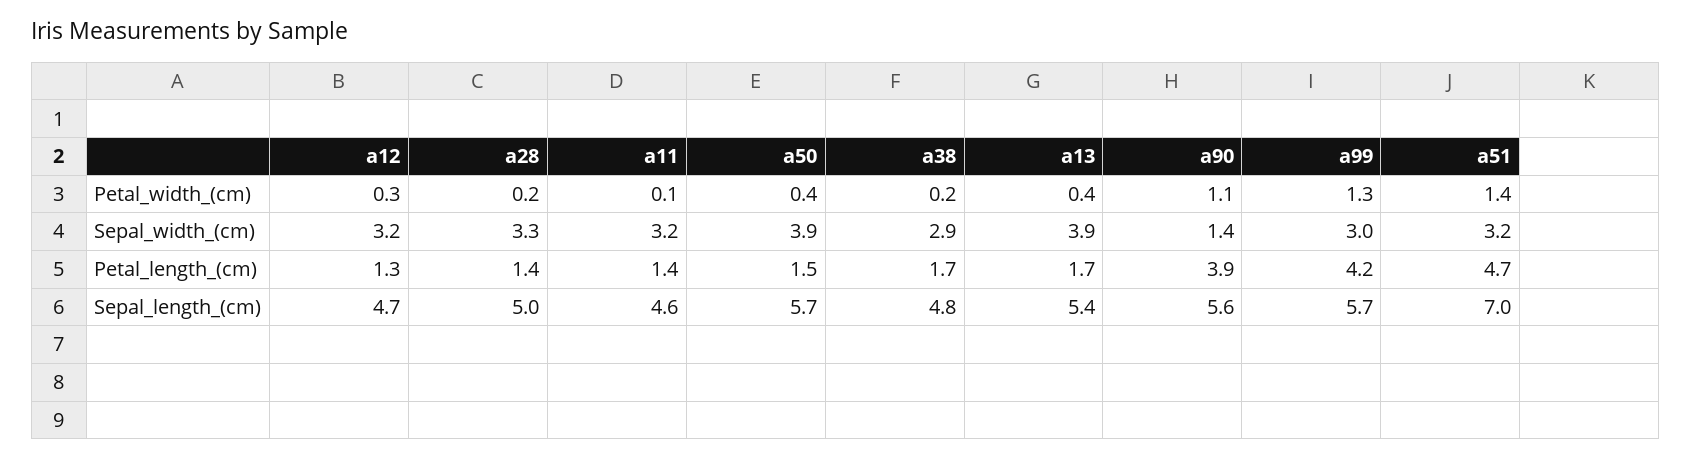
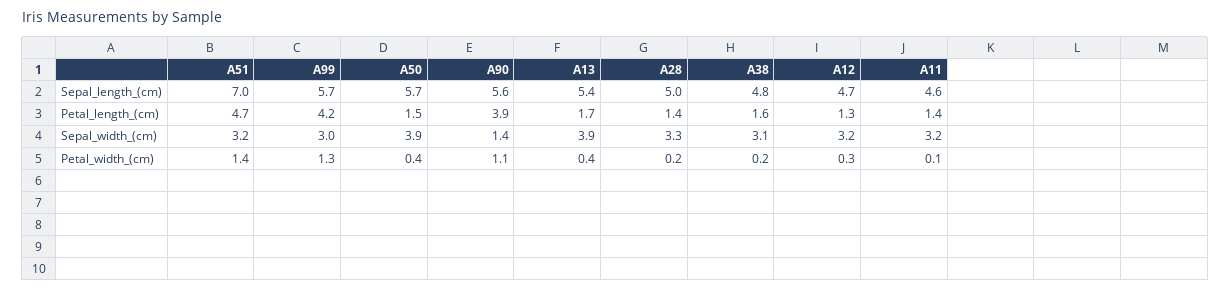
  {
    "a12": {
      "Petal_width_(cm)": 0.3,
      "Sepal_width_(cm)": 3.2,
      "Petal_length_(cm)": 1.3,
      "Sepal_length_(cm)": 4.7
    },
    "a28": {
      "Petal_width_(cm)": 0.2,
      "Sepal_width_(cm)": 3.3,
      "Petal_length_(cm)": 1.4,
      "Sepal_length_(cm)": 5
    },
    "a11": {
      "Petal_width_(cm)": 0.1,
      "Sepal_width_(cm)": 3.2,
      "Petal_length_(cm)": 1.4,
      "Sepal_length_(cm)": 4.6
    },
    "a50": {
      "Petal_width_(cm)": 0.4,
      "Sepal_width_(cm)": 3.9,
      "Petal_length_(cm)": 1.5,
      "Sepal_length_(cm)": 5.7
    },
    "a38": {
      "Petal_width_(cm)": 0.2,
-     "Sepal_width_(cm)": 2.9,
+     "Sepal_width_(cm)": 3.1,
-     "Petal_length_(cm)": 1.7,
+     "Petal_length_(cm)": 1.6,
      "Sepal_length_(cm)": 4.8
    },
    "a13": {
      "Petal_width_(cm)": 0.4,
      "Sepal_width_(cm)": 3.9,
      "Petal_length_(cm)": 1.7,
      "Sepal_length_(cm)": 5.4
    },
    "a90": {
      "Petal_width_(cm)": 1.1,
      "Sepal_width_(cm)": 1.4,
      "Petal_length_(cm)": 3.9,
      "Sepal_length_(cm)": 5.6
    },
    "a99": {
      "Petal_width_(cm)": 1.3,
      "Sepal_width_(cm)": 3,
      "Petal_length_(cm)": 4.2,
      "Sepal_length_(cm)": 5.7
    },
    "a51": {
      "Petal_width_(cm)": 1.4,
      "Sepal_width_(cm)": 3.2,
      "Petal_length_(cm)": 4.7,
      "Sepal_length_(cm)": 7
    }
  }

